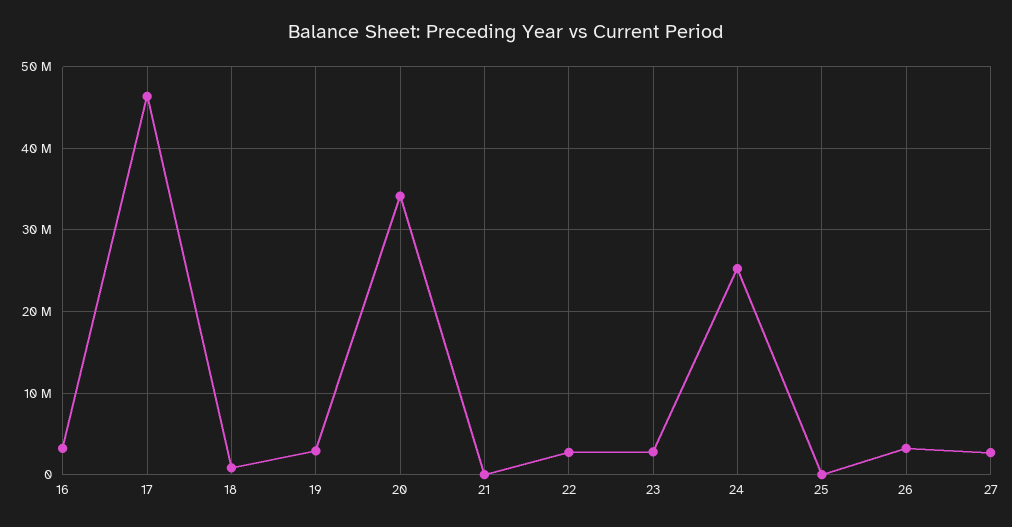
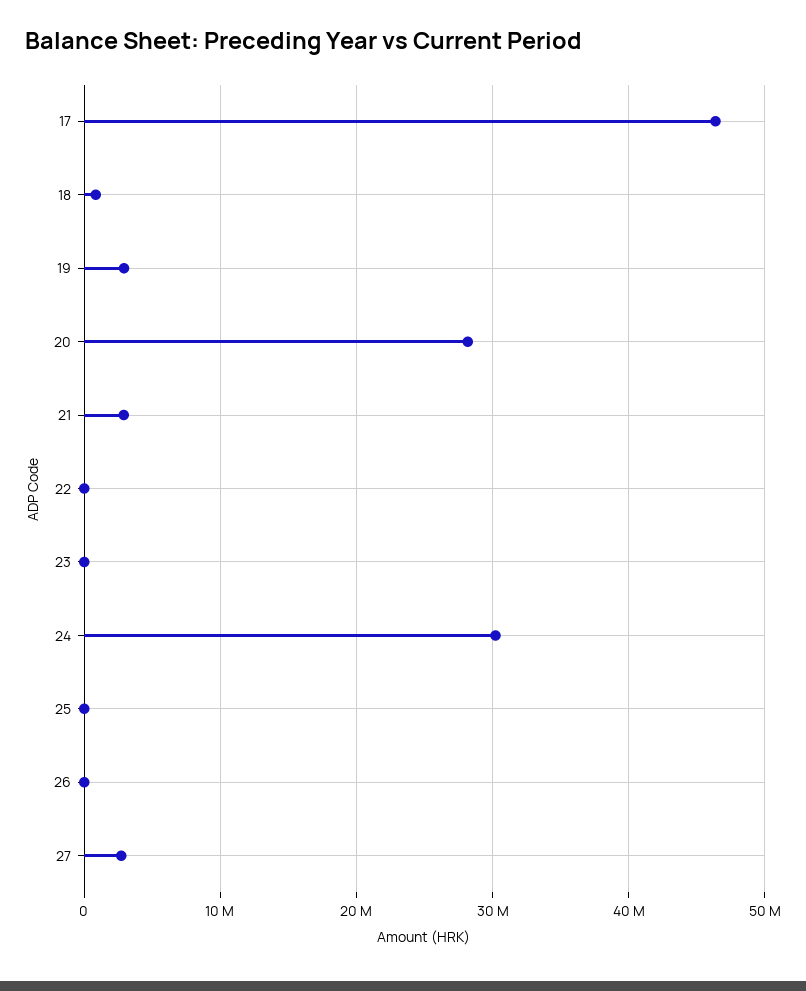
  {
-   "16": 3000000,
    "17": 46000000,
    "18": 1000000,
    "19": 3000000,
-   "20": 34000000,
+   "20": 28000000,
-   "21": 0,
+   "21": 3000000,
-   "22": 3000000,
+   "22": 0,
-   "23": 3000000,
+   "23": 0,
-   "24": 25000000,
+   "24": 30000000,
    "25": 0,
-   "26": 3000000,
+   "26": 0,
    "27": 3000000
  }

